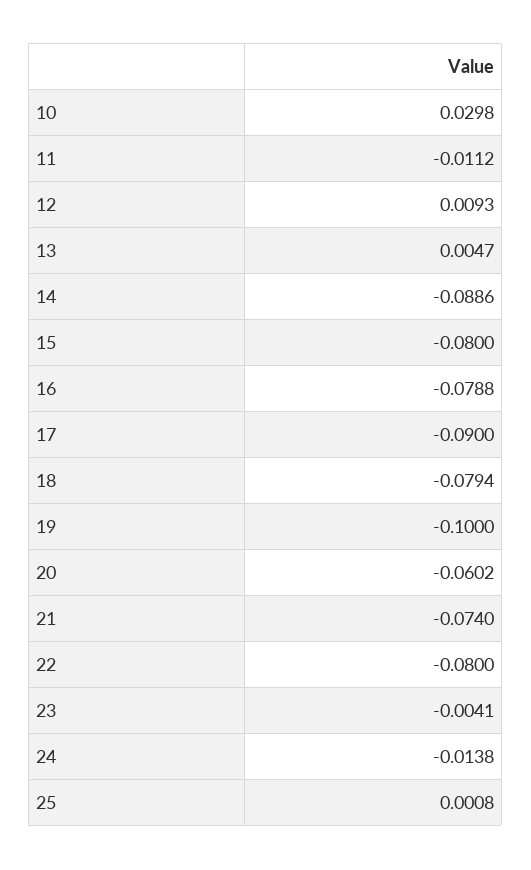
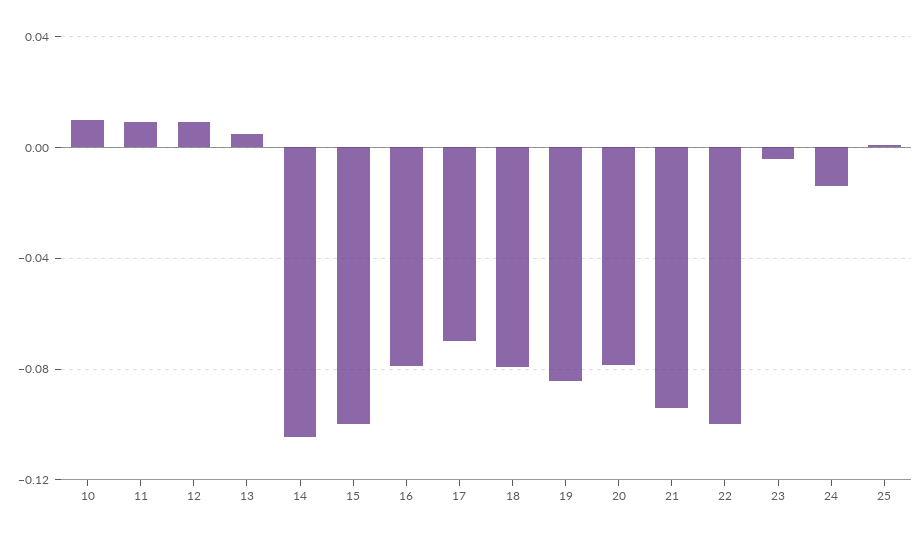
  {
-   "10": 0.0298,
+   "10": 0.01,
-   "11": -0.0112,
+   "11": 0.01,
    "12": 0.0093,
    "13": 0.0047,
-   "14": -0.0886,
+   "14": -0.105,
-   "15": -0.08,
+   "15": -0.1,
    "16": -0.0788,
-   "17": -0.09,
+   "17": -0.07,
    "18": -0.0794,
-   "19": -0.1,
+   "19": -0.085,
-   "20": -0.0602,
+   "20": -0.08,
-   "21": -0.074,
+   "21": -0.095,
-   "22": -0.08,
+   "22": -0.1,
    "23": -0.0041,
    "24": -0.0138,
    "25": 0.0008
  }

